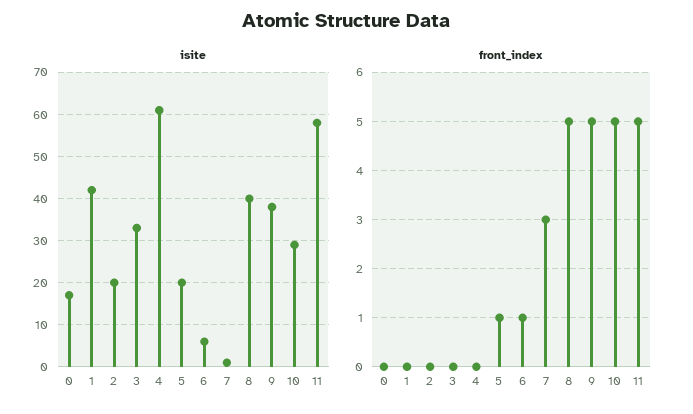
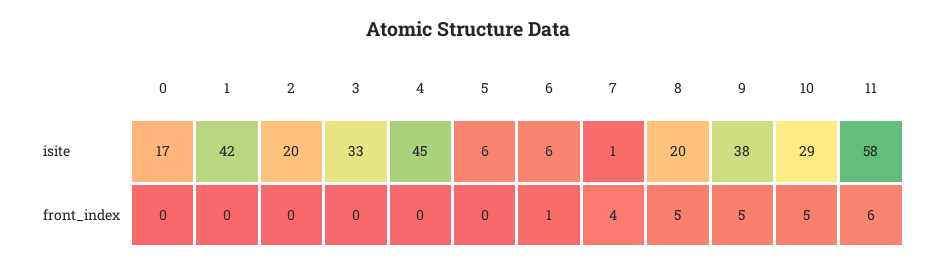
  {
    "isite": {
      "0": 17,
      "1": 42,
      "2": 20,
      "3": 33,
-     "4": 60,
+     "4": 45,
-     "5": 20,
+     "5": 6,
      "6": 6,
      "7": 1,
-     "8": 40,
+     "8": 20,
      "9": 38,
      "10": 29,
      "11": 58
    },
    "front_index": {
      "0": 0,
      "1": 0,
      "2": 0,
      "3": 0,
      "4": 0,
-     "5": 1,
+     "5": 0,
      "6": 1,
-     "7": 3,
+     "7": 4,
      "8": 5,
      "9": 5,
      "10": 5,
-     "11": 5
+     "11": 6
    }
  }

